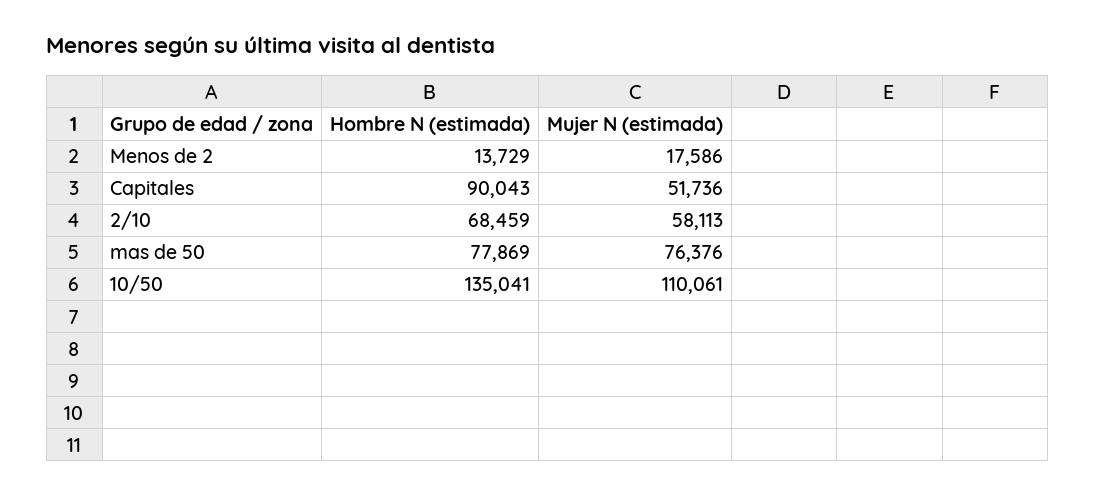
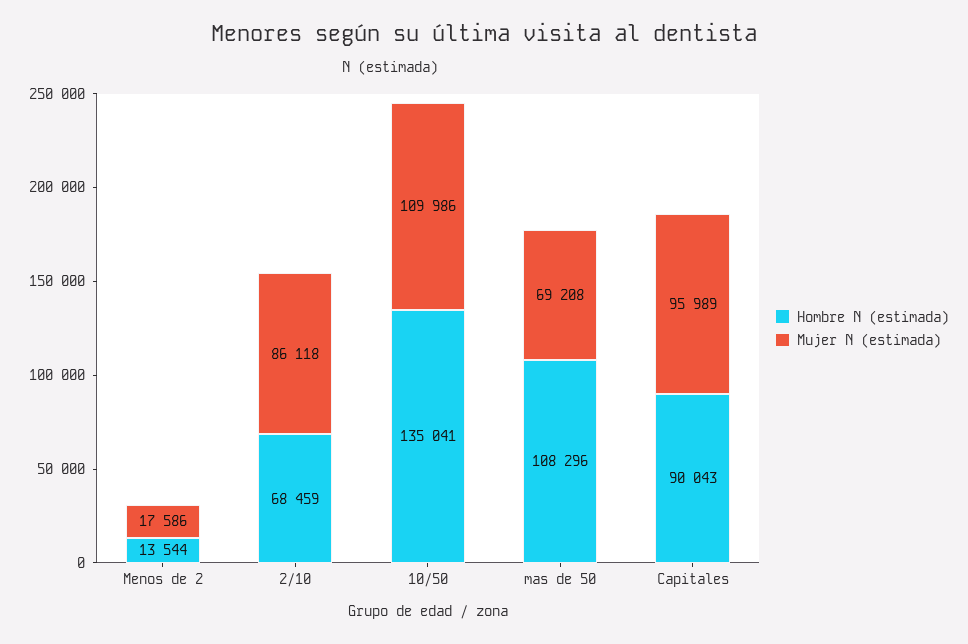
  {
    "Hombre N (estimada)": {
-     "Menos de 2": 13729,
+     "Menos de 2": 13544,
      "Capitales": 90043,
      "2/10": 68459,
-     "mas de 50": 77869,
+     "mas de 50": 108296,
      "10/50": 135041
    },
    "Mujer N (estimada)": {
      "Menos de 2": 17586,
-     "Capitales": 51736,
+     "Capitales": 95989,
-     "2/10": 58113,
+     "2/10": 86118,
-     "mas de 50": 76376,
+     "mas de 50": 69208,
-     "10/50": 110061
+     "10/50": 109986
    }
  }

